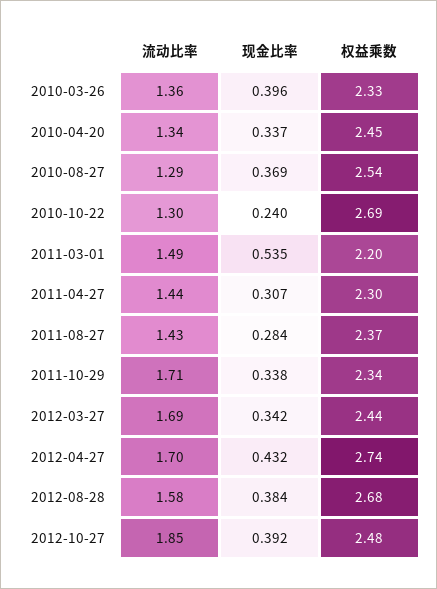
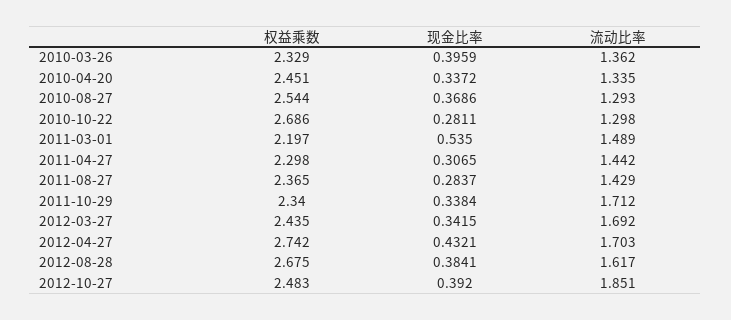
  {
    "流动比率": {
      "2010-03-26": 1.362,
      "2010-04-20": 1.335,
      "2010-08-27": 1.293,
      "2010-10-22": 1.298,
      "2011-03-01": 1.489,
      "2011-04-27": 1.442,
      "2011-08-27": 1.429,
      "2011-10-29": 1.712,
      "2012-03-27": 1.692,
      "2012-04-27": 1.703,
-     "2012-08-28": 1.58,
+     "2012-08-28": 1.617,
      "2012-10-27": 1.851
    },
    "现金比率": {
      "2010-03-26": 0.3959,
      "2010-04-20": 0.3372,
      "2010-08-27": 0.3686,
-     "2010-10-22": 0.24,
+     "2010-10-22": 0.2811,
      "2011-03-01": 0.535,
      "2011-04-27": 0.3065,
      "2011-08-27": 0.2837,
      "2011-10-29": 0.3384,
      "2012-03-27": 0.3415,
      "2012-04-27": 0.4321,
      "2012-08-28": 0.3841,
      "2012-10-27": 0.392
    },
    "权益乘数": {
      "2010-03-26": 2.329,
      "2010-04-20": 2.451,
      "2010-08-27": 2.544,
      "2010-10-22": 2.686,
      "2011-03-01": 2.197,
      "2011-04-27": 2.298,
      "2011-08-27": 2.365,
      "2011-10-29": 2.34,
      "2012-03-27": 2.435,
      "2012-04-27": 2.742,
      "2012-08-28": 2.675,
      "2012-10-27": 2.483
    }
  }

